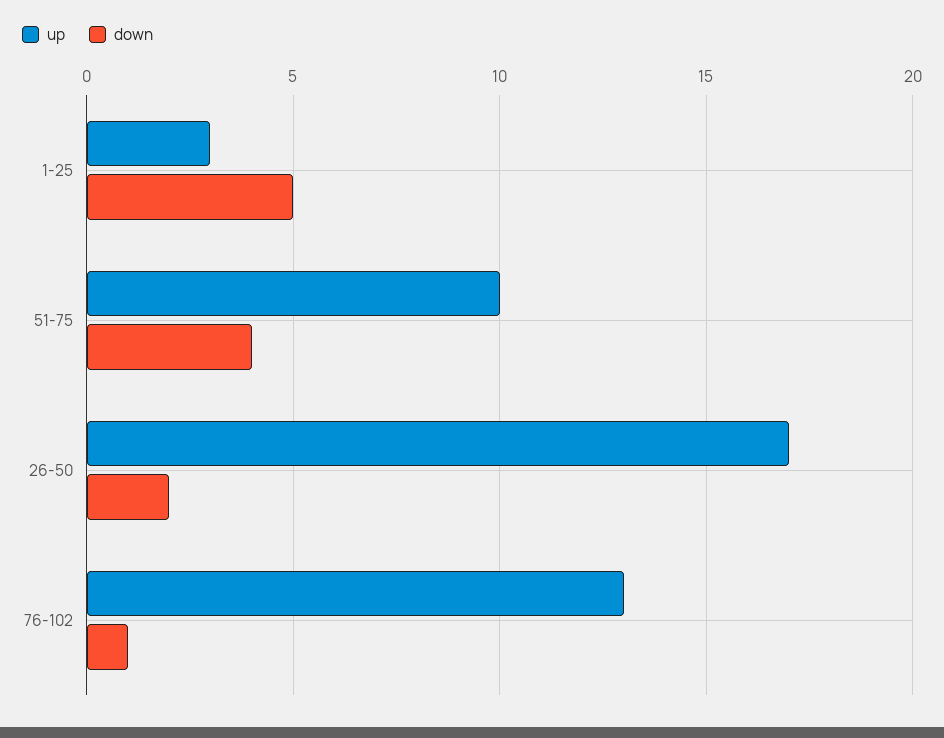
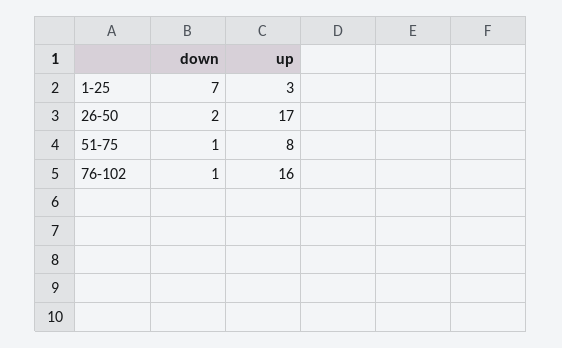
  {
    "up": {
      "1-25": 3,
-     "51-75": 10,
+     "51-75": 8,
      "26-50": 17,
-     "76-102": 13
+     "76-102": 16
    },
    "down": {
-     "1-25": 5,
+     "1-25": 7,
-     "51-75": 4,
+     "51-75": 1,
      "26-50": 2,
      "76-102": 1
    }
  }

